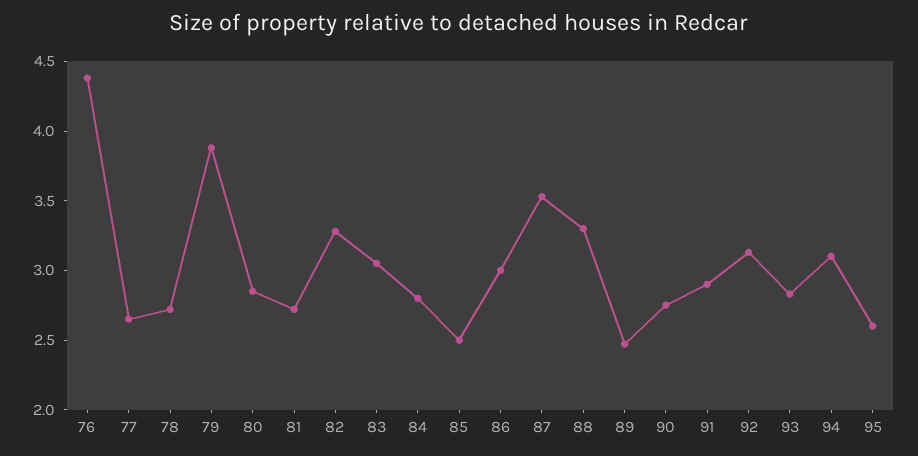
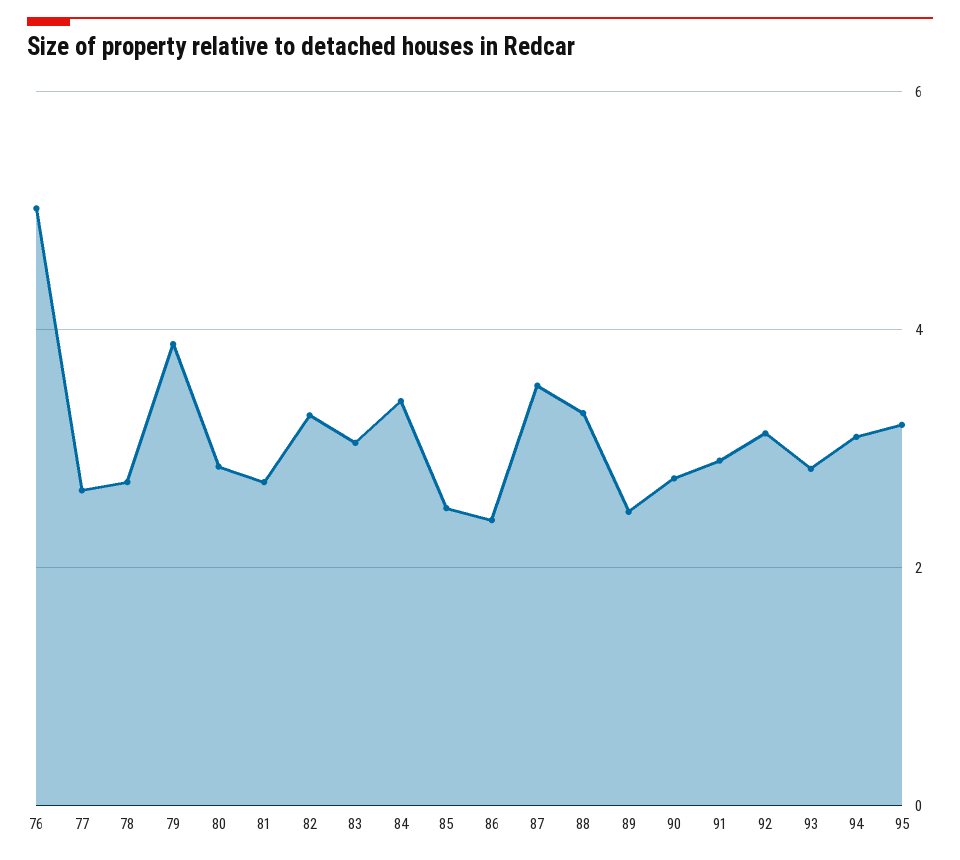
  {
-   "76": 4.4,
+   "76": 5,
    "77": 2.7,
    "78": 2.7,
    "79": 3.9,
    "80": 2.9,
    "81": 2.7,
    "82": 3.3,
    "83": 3.1,
-   "84": 2.8,
+   "84": 3.4,
    "85": 2.5,
-   "86": 3,
+   "86": 2.4,
    "87": 3.5,
    "88": 3.3,
    "89": 2.5,
    "90": 2.8,
    "91": 2.9,
    "92": 3.1,
    "93": 2.8,
    "94": 3.1,
-   "95": 2.6
+   "95": 3.2
  }

